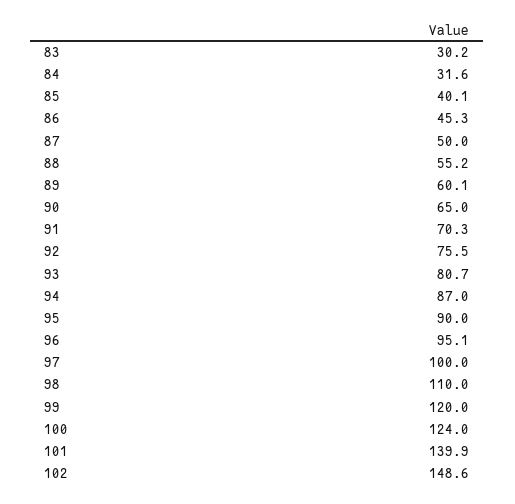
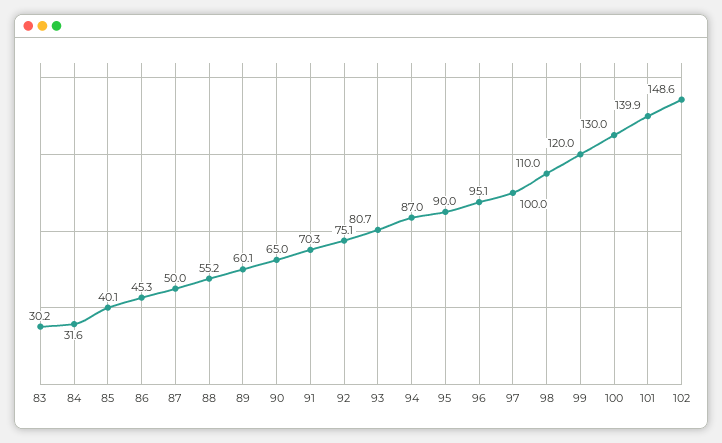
  {
    "83": 30.2,
    "84": 31.6,
    "85": 40.1,
    "86": 45.3,
    "87": 50,
    "88": 55.2,
    "89": 60.1,
    "90": 65,
    "91": 70.3,
-   "92": 75.5,
+   "92": 75.1,
    "93": 80.7,
    "94": 87,
    "95": 90,
    "96": 95.1,
    "97": 100,
    "98": 110,
    "99": 120,
-   "100": 124,
+   "100": 130,
    "101": 139.9,
    "102": 148.6
  }

